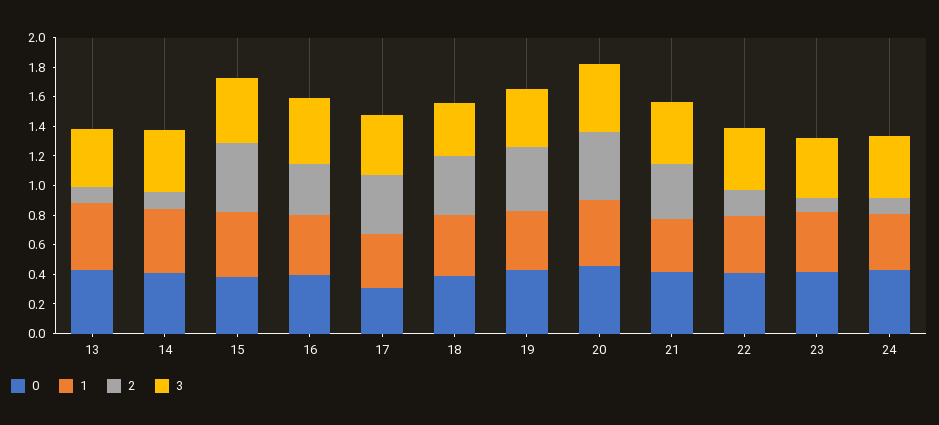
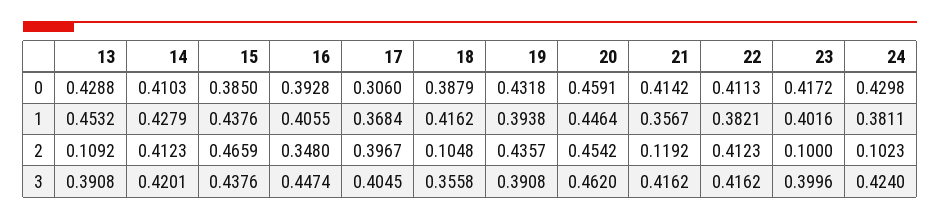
  {
    "0": {
      "13": 0.4288,
      "14": 0.4103,
      "15": 0.385,
      "16": 0.3928,
      "17": 0.306,
      "18": 0.3879,
      "19": 0.4318,
      "20": 0.4591,
      "21": 0.4142,
      "22": 0.4113,
      "23": 0.4172,
      "24": 0.4298
    },
    "1": {
      "13": 0.4532,
      "14": 0.4279,
      "15": 0.4376,
      "16": 0.4055,
      "17": 0.3684,
      "18": 0.4162,
      "19": 0.3938,
      "20": 0.4464,
      "21": 0.3567,
      "22": 0.3821,
      "23": 0.4016,
      "24": 0.3811
    },
    "2": {
      "13": 0.1092,
-     "14": 0.1,
+     "14": 0.4123,
      "15": 0.4659,
      "16": 0.348,
      "17": 0.3967,
-     "18": 0.4,
+     "18": 0.1048,
      "19": 0.4357,
      "20": 0.4542,
-     "21": 0.4,
+     "21": 0.1192,
-     "22": 0.2,
+     "22": 0.4123,
      "23": 0.1,
      "24": 0.1023
    },
    "3": {
      "13": 0.3908,
      "14": 0.4201,
      "15": 0.4376,
      "16": 0.4474,
      "17": 0.4045,
      "18": 0.3558,
      "19": 0.3908,
      "20": 0.462,
      "21": 0.4162,
      "22": 0.4162,
      "23": 0.3996,
      "24": 0.424
    }
  }

